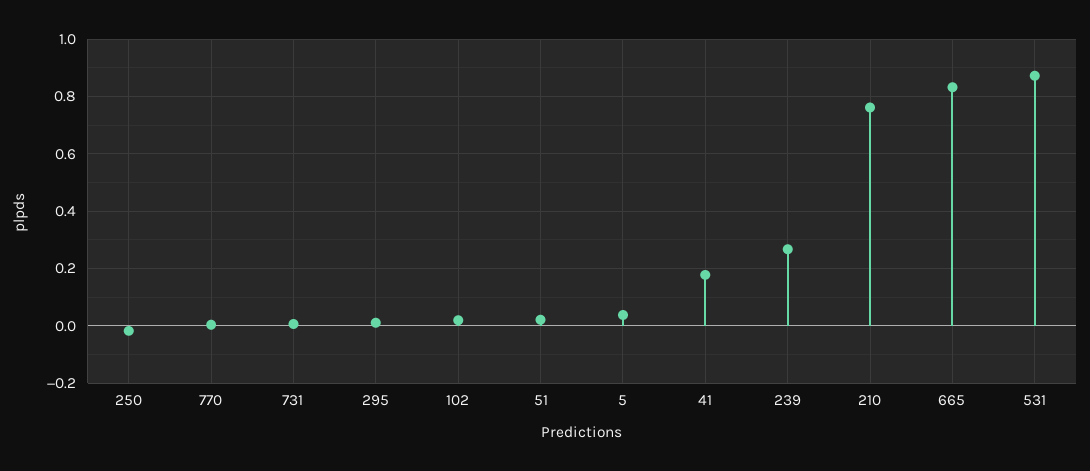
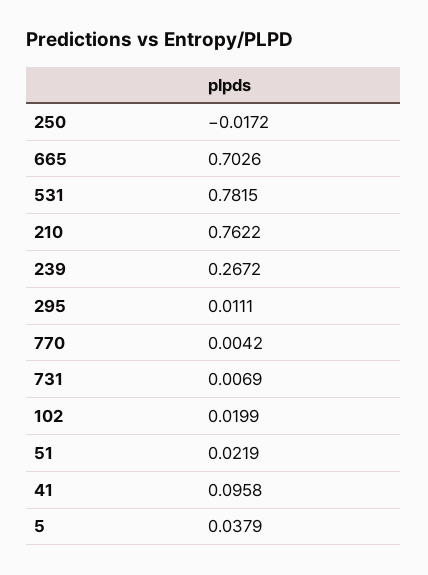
  {
    "250": -0.0172,
    "770": 0.0042,
    "731": 0.0069,
    "295": 0.0111,
    "102": 0.0199,
    "51": 0.0219,
    "5": 0.0379,
-   "41": 0.175,
+   "41": 0.0958,
    "239": 0.2672,
    "210": 0.7622,
-   "665": 0.825,
+   "665": 0.7026,
-   "531": 0.875
+   "531": 0.7815
  }

